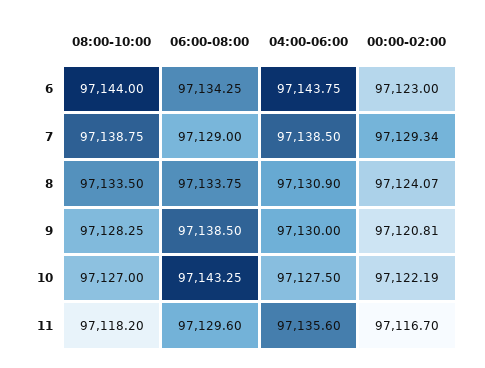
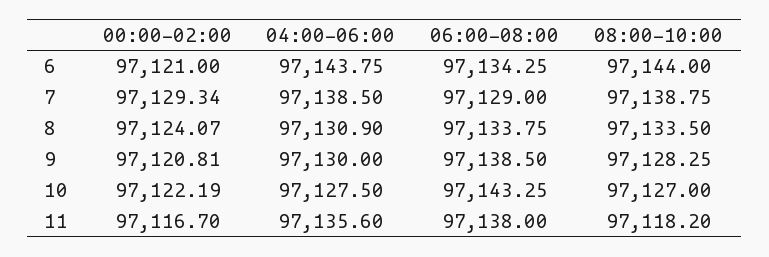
  {
    "08:00-10:00": {
      "6": 97144,
      "7": 97138.75,
      "8": 97133.5,
      "9": 97128.25,
      "10": 97127,
      "11": 97118.2
    },
    "06:00-08:00": {
      "6": 97134.25,
      "7": 97129,
      "8": 97133.75,
      "9": 97138.5,
      "10": 97143.25,
-     "11": 97129.6
+     "11": 97138
    },
    "04:00-06:00": {
      "6": 97143.75,
      "7": 97138.5,
      "8": 97130.9,
      "9": 97130,
      "10": 97127.5,
      "11": 97135.6
    },
    "00:00-02:00": {
-     "6": 97123,
+     "6": 97121,
      "7": 97129.34,
      "8": 97124.07,
      "9": 97120.81,
      "10": 97122.19,
      "11": 97116.7
    }
  }

